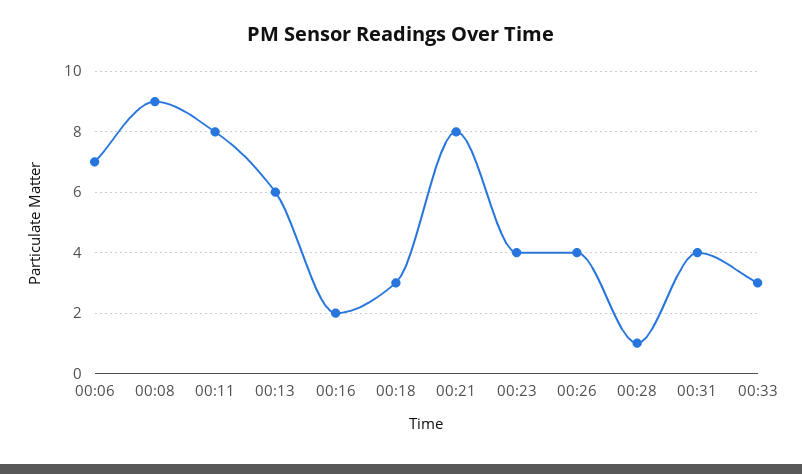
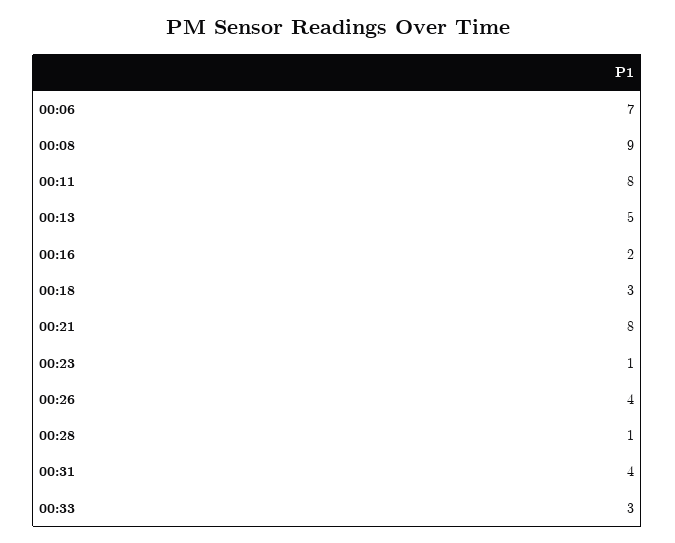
  {
    "00:06": 7,
    "00:08": 9,
    "00:11": 8,
-   "00:13": 6,
+   "00:13": 5,
    "00:16": 2,
    "00:18": 3,
    "00:21": 8,
-   "00:23": 4,
+   "00:23": 1,
    "00:26": 4,
    "00:28": 1,
    "00:31": 4,
    "00:33": 3
  }

